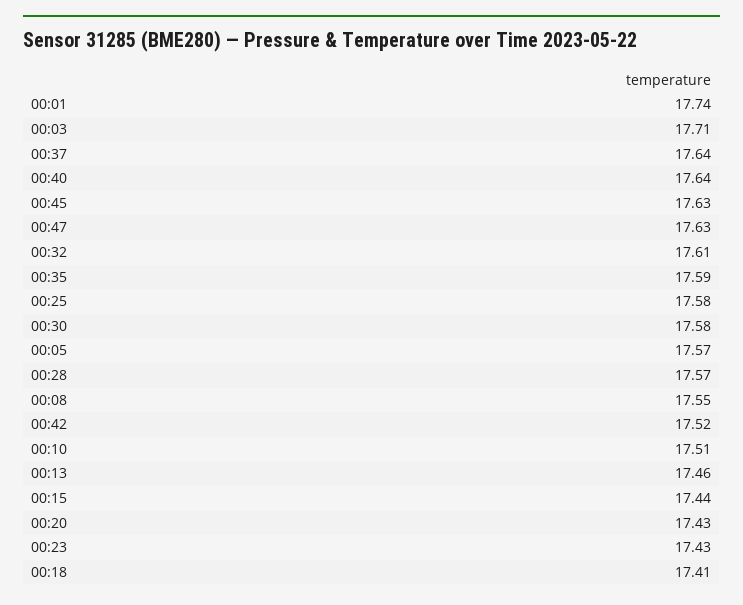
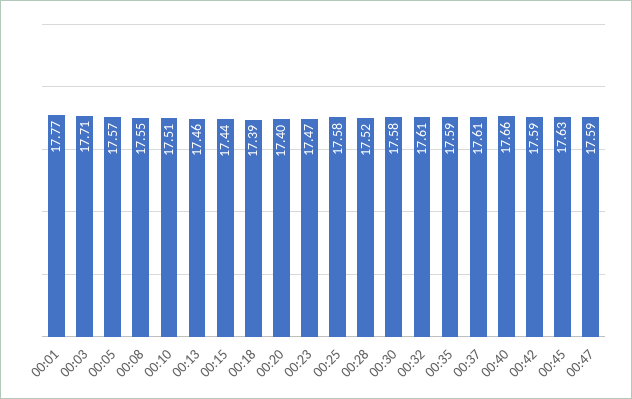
  {
-   "00:01": 17.74,
+   "00:01": 17.77,
    "00:03": 17.71,
-   "00:37": 17.64,
+   "00:37": 17.61,
-   "00:40": 17.64,
+   "00:40": 17.66,
    "00:45": 17.63,
-   "00:47": 17.63,
+   "00:47": 17.59,
    "00:32": 17.61,
    "00:35": 17.59,
    "00:25": 17.58,
    "00:30": 17.58,
    "00:05": 17.57,
-   "00:28": 17.57,
+   "00:28": 17.52,
    "00:08": 17.55,
-   "00:42": 17.52,
+   "00:42": 17.59,
    "00:10": 17.51,
    "00:13": 17.46,
    "00:15": 17.44,
-   "00:20": 17.43,
+   "00:20": 17.4,
-   "00:23": 17.43,
+   "00:23": 17.47,
-   "00:18": 17.41
+   "00:18": 17.39
  }

